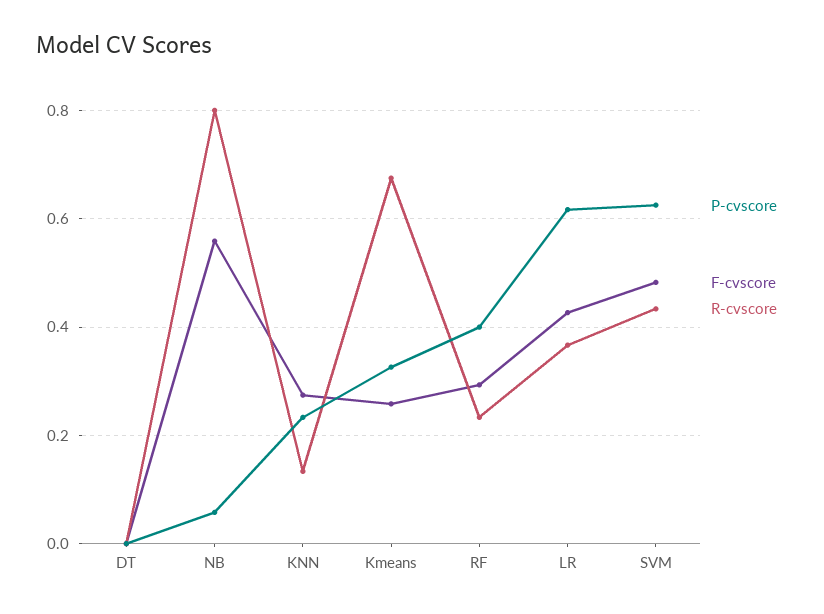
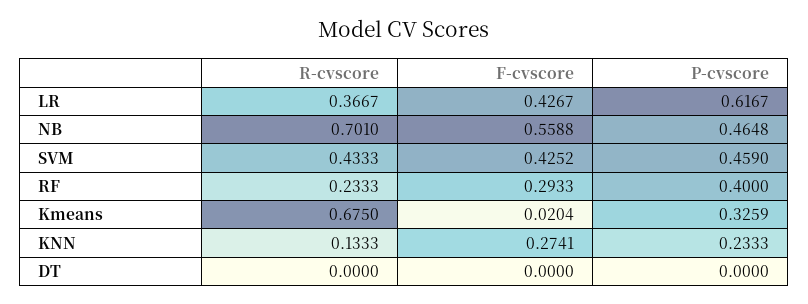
  {
    "P-cvscore": {
      "DT": 0,
-     "NB": 0.06,
+     "NB": 0.4648,
      "KNN": 0.2333,
      "Kmeans": 0.3259,
      "RF": 0.4,
      "LR": 0.6167,
-     "SVM": 0.62
+     "SVM": 0.459
    },
    "F-cvscore": {
      "DT": 0,
      "NB": 0.5588,
      "KNN": 0.2741,
-     "Kmeans": 0.26,
+     "Kmeans": 0.0204,
      "RF": 0.2933,
      "LR": 0.4267,
-     "SVM": 0.48
+     "SVM": 0.4252
    },
    "R-cvscore": {
      "DT": 0,
-     "NB": 0.8,
+     "NB": 0.701,
      "KNN": 0.1333,
      "Kmeans": 0.675,
      "RF": 0.2333,
      "LR": 0.3667,
      "SVM": 0.4333
    }
  }

